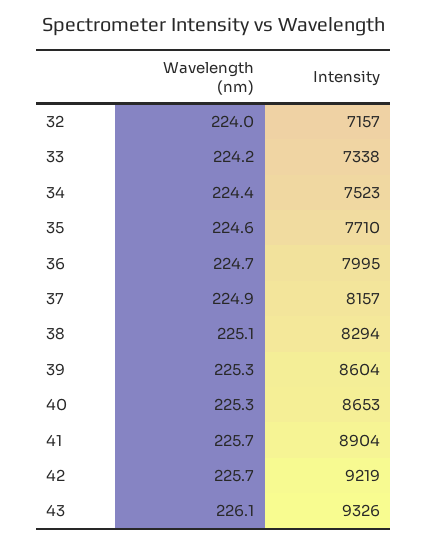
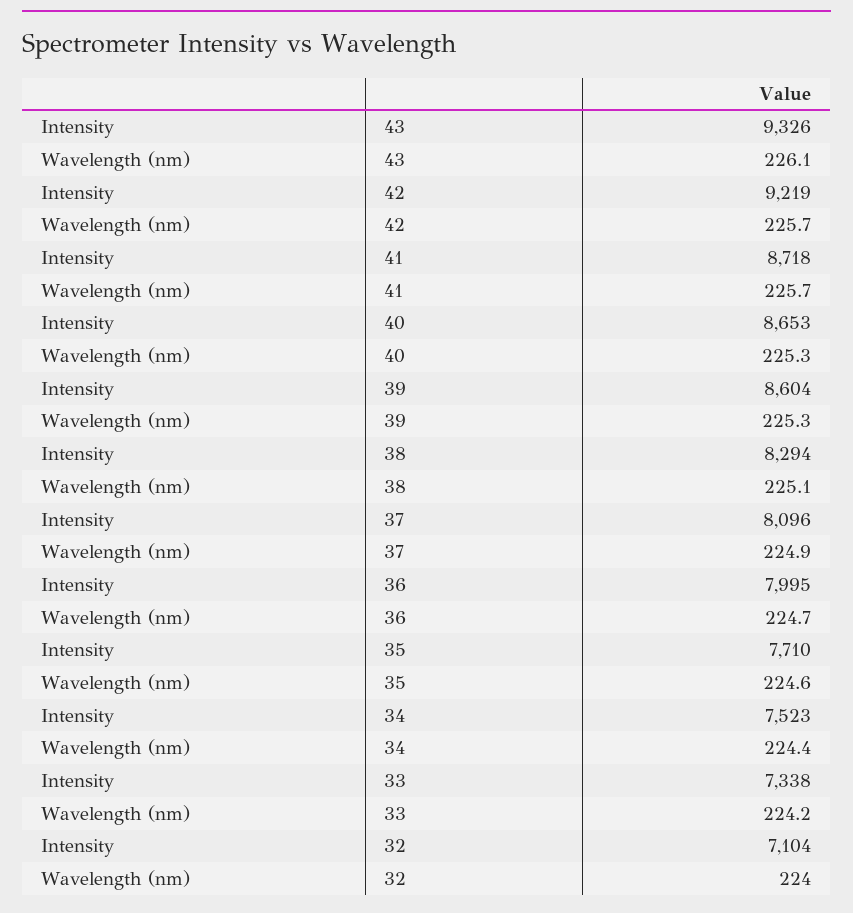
  {
    "Wavelength (nm)": {
      "32": 224,
      "33": 224.2,
      "34": 224.4,
      "35": 224.6,
      "36": 224.7,
      "37": 224.9,
      "38": 225.1,
      "39": 225.3,
      "40": 225.3,
      "41": 225.7,
      "42": 225.7,
      "43": 226.1
    },
    "Intensity": {
-     "32": 7157,
+     "32": 7104,
      "33": 7338,
      "34": 7523,
      "35": 7710,
      "36": 7995,
-     "37": 8157,
+     "37": 8096,
      "38": 8294,
      "39": 8604,
      "40": 8653,
-     "41": 8904,
+     "41": 8718,
      "42": 9219,
      "43": 9326
    }
  }

